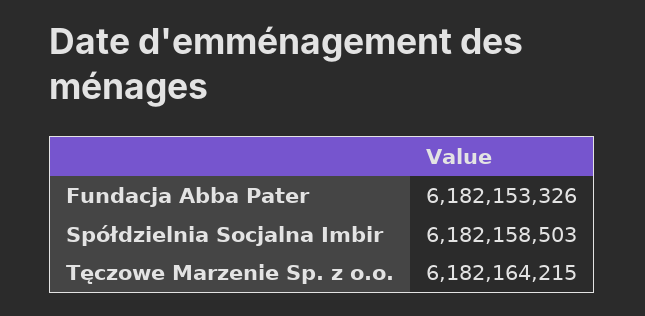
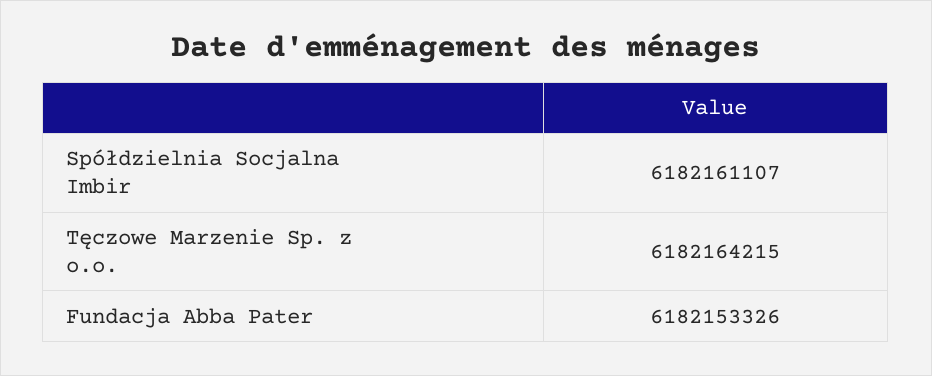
  {
    "Fundacja Abba Pater": 6182153326,
-   "Spółdzielnia Socjalna Imbir": 6182158503,
+   "Spółdzielnia Socjalna Imbir": 6182161107,
    "Tęczowe Marzenie Sp. z o.o.": 6182164215
  }

